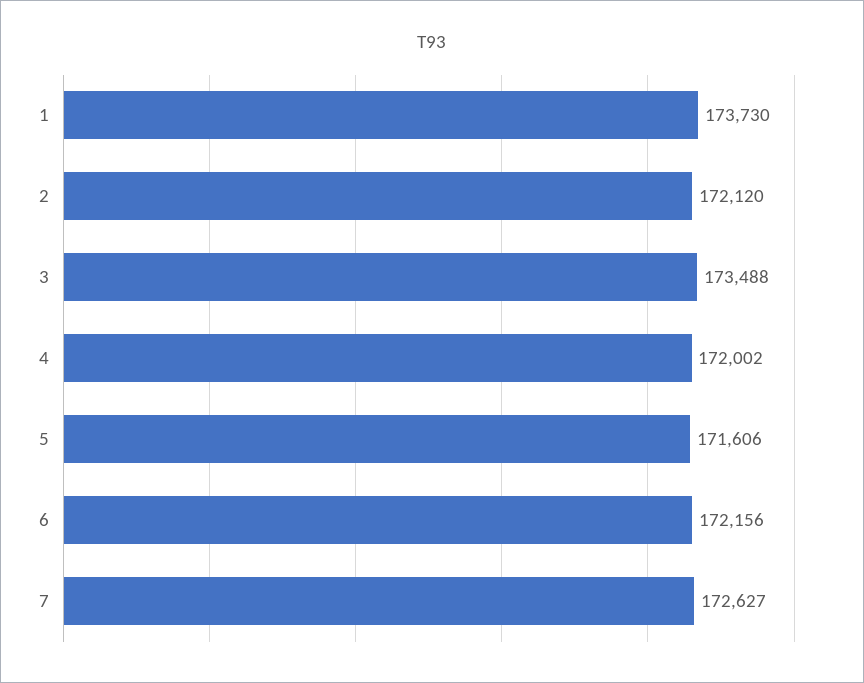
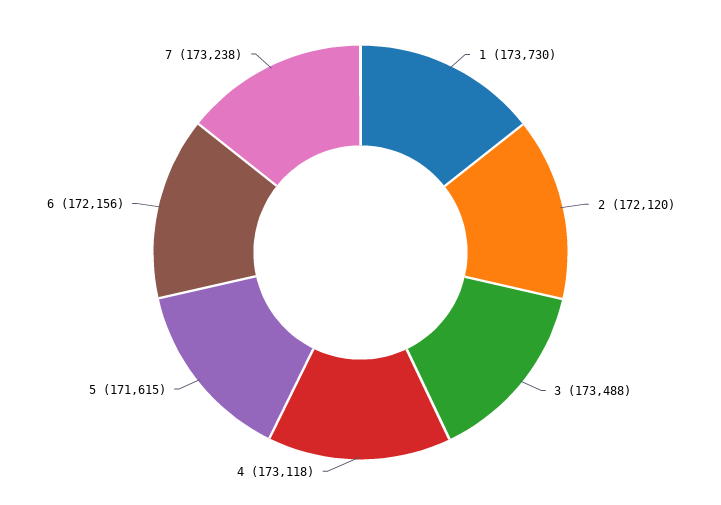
  {
    "1": 173730,
    "2": 172120,
    "3": 173488,
-   "4": 172002,
+   "4": 173118,
-   "5": 171606,
+   "5": 171615,
    "6": 172156,
-   "7": 172627
+   "7": 173238
  }

